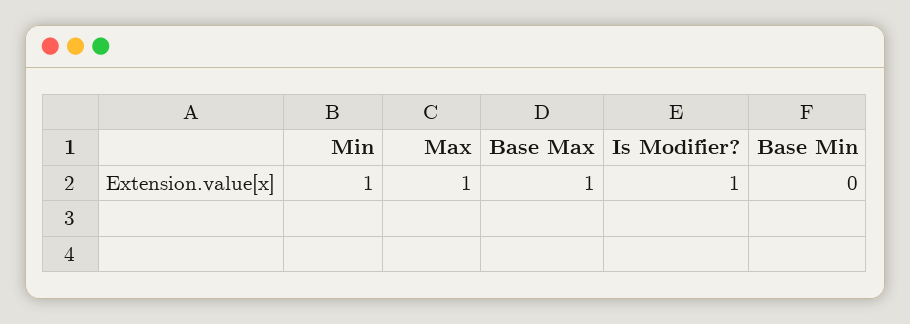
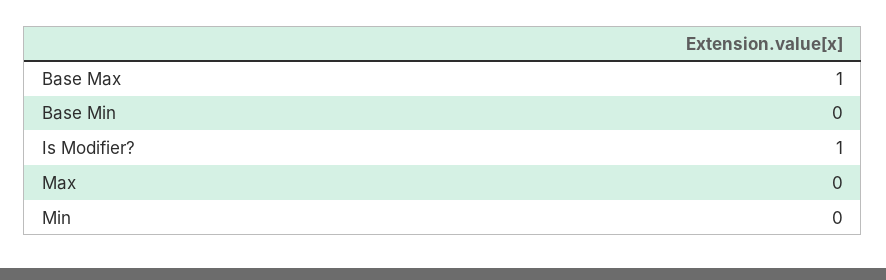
  {
-   "Min": 1,
+   "Min": 0,
-   "Max": 1,
+   "Max": 0,
    "Base Max": 1,
    "Is Modifier?": 1,
    "Base Min": 0
  }

